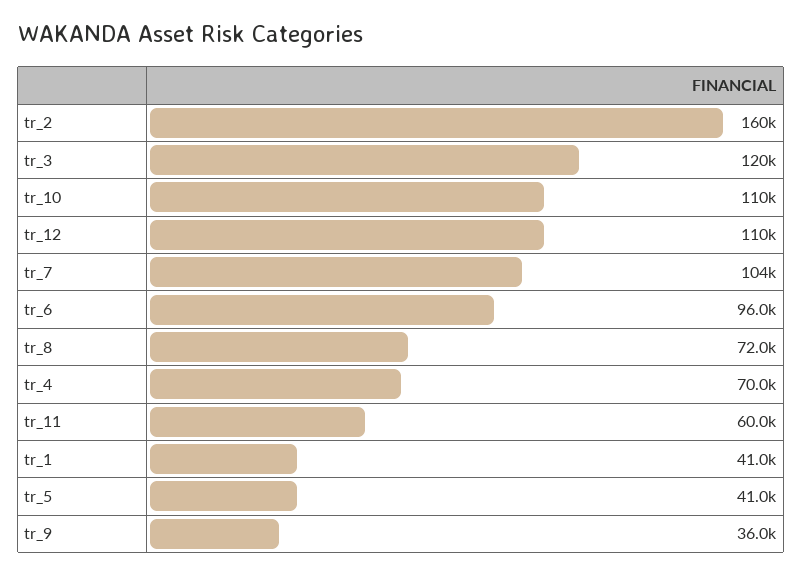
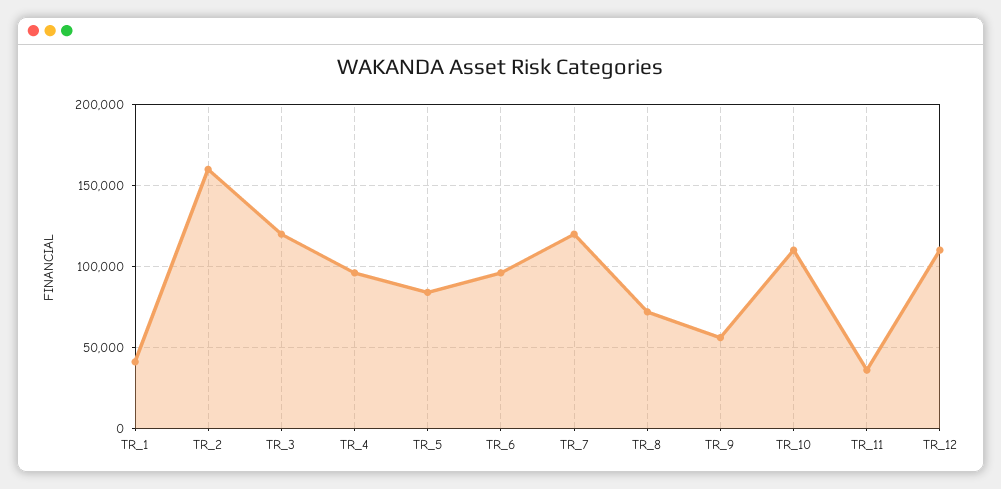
  {
    "tr_2": 160000,
    "tr_3": 120000,
    "tr_10": 110000,
    "tr_12": 110000,
-   "tr_7": 104000,
+   "tr_7": 120000,
    "tr_6": 96000,
    "tr_8": 72000,
-   "tr_4": 70000,
+   "tr_4": 95000,
-   "tr_11": 60000,
+   "tr_11": 35000,
    "tr_1": 41000,
-   "tr_5": 41000,
+   "tr_5": 85000,
-   "tr_9": 36000
+   "tr_9": 55000
  }

